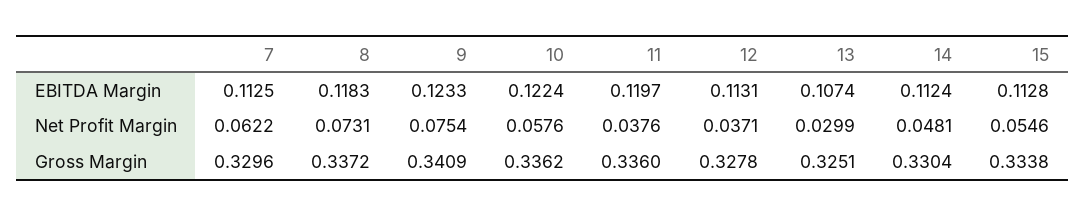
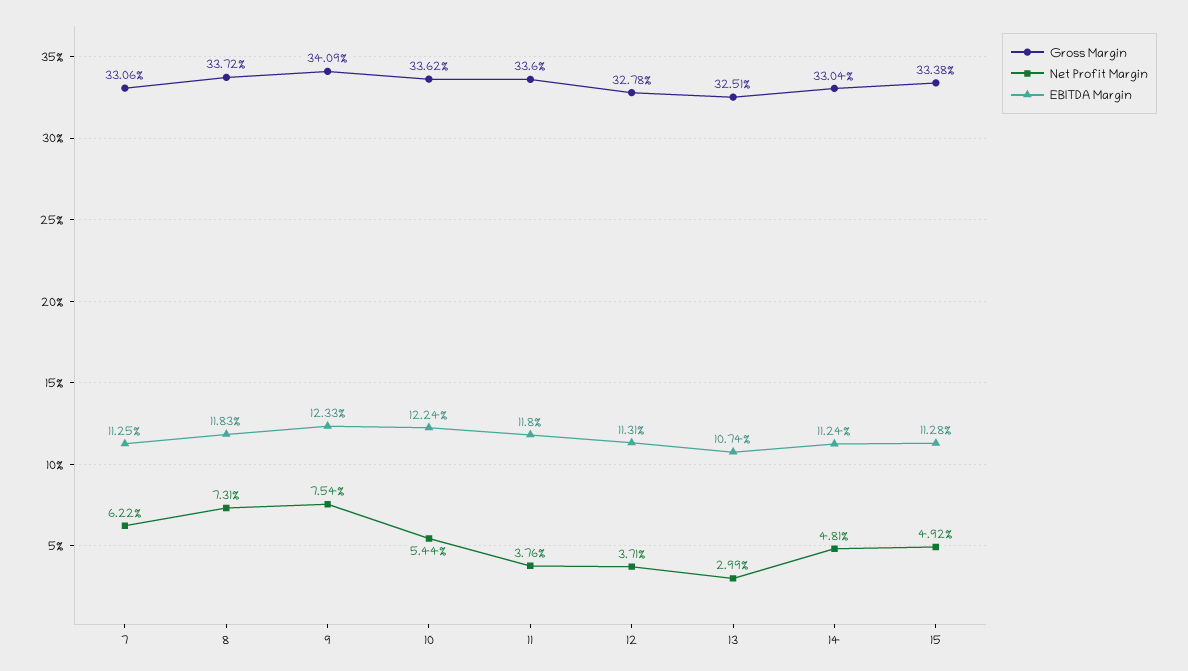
  {
    "EBITDA Margin": {
      "7": 0.1125,
      "8": 0.1183,
      "9": 0.1233,
      "10": 0.1224,
-     "11": 0.1197,
+     "11": 0.118,
      "12": 0.1131,
      "13": 0.1074,
      "14": 0.1124,
      "15": 0.1128
    },
    "Net Profit Margin": {
      "7": 0.0622,
      "8": 0.0731,
      "9": 0.0754,
-     "10": 0.0576,
+     "10": 0.0544,
      "11": 0.0376,
      "12": 0.0371,
      "13": 0.0299,
      "14": 0.0481,
-     "15": 0.0546
+     "15": 0.0492
    },
    "Gross Margin": {
-     "7": 0.3296,
+     "7": 0.3306,
      "8": 0.3372,
      "9": 0.3409,
      "10": 0.3362,
      "11": 0.336,
      "12": 0.3278,
      "13": 0.3251,
      "14": 0.3304,
      "15": 0.3338
    }
  }

